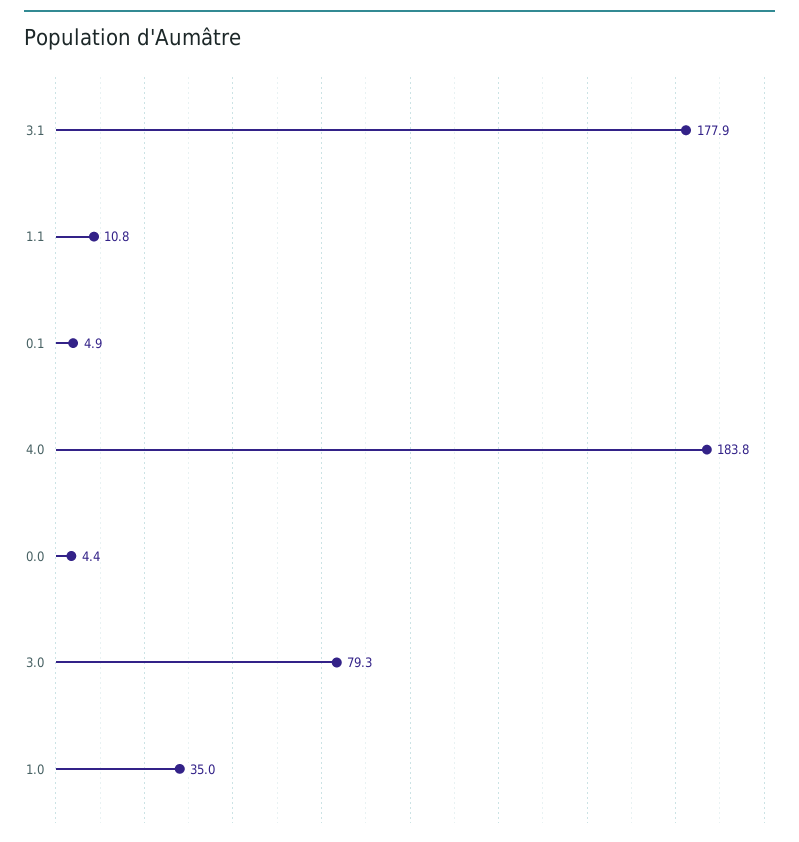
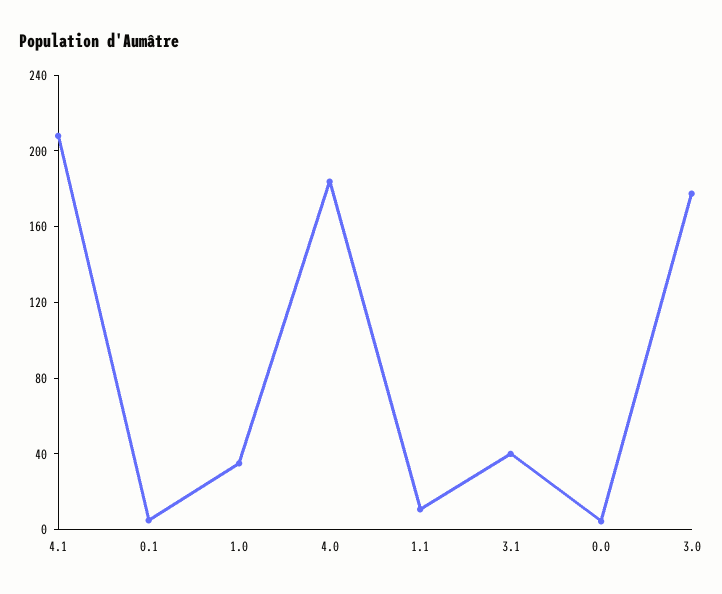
  {
-   "3.1": 177.9,
+   "3.1": 40,
    "1.1": 10.8,
    "0.1": 4.9,
    "4.0": 183.8,
    "0.0": 4.4,
-   "3.0": 79.3,
+   "3.0": 180,
-   "1.0": 35
+   "1.0": 35,
+   "4.1": 210
  }

